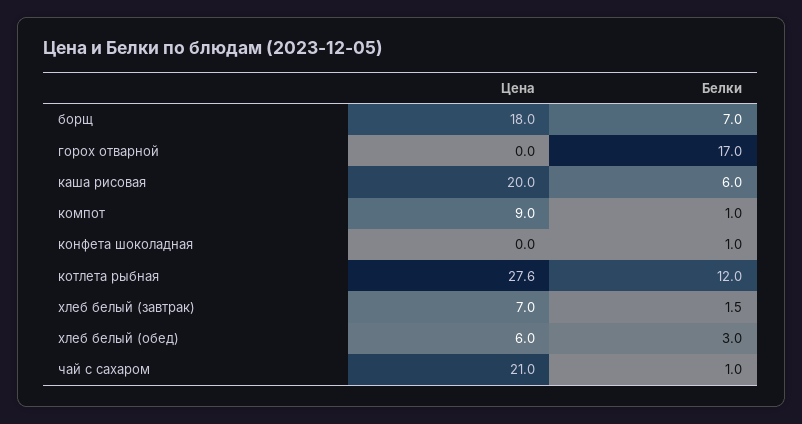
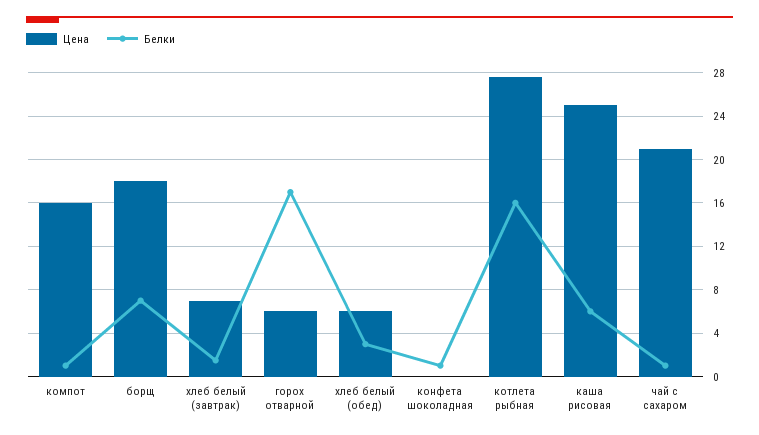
  {
    "Цена": {
      "борщ": 18,
-     "горох отварной": 0,
+     "горох отварной": 6,
-     "каша рисовая": 20,
+     "каша рисовая": 25,
-     "компот": 9,
+     "компот": 16,
      "конфета шоколадная": 0,
      "котлета рыбная": 27.6,
      "хлеб белый (завтрак)": 7,
      "хлеб белый (обед)": 6,
      "чай с сахаром": 21
    },
    "Белки": {
      "борщ": 7,
      "горох отварной": 17,
      "каша рисовая": 6,
      "компот": 1,
      "конфета шоколадная": 1,
-     "котлета рыбная": 12,
+     "котлета рыбная": 16,
      "хлеб белый (завтрак)": 1.5,
      "хлеб белый (обед)": 3,
      "чай с сахаром": 1
    }
  }

